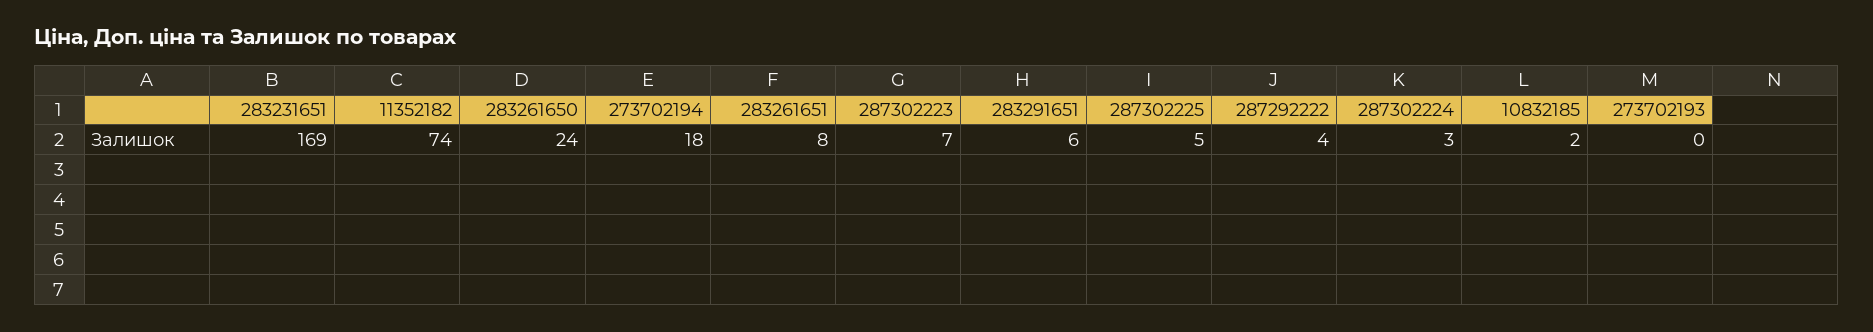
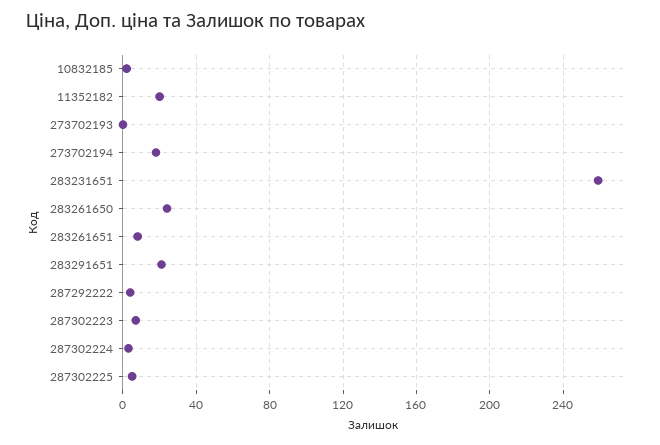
  {
-   "283231651": 169,
+   "283231651": 260,
-   "11352182": 74,
+   "11352182": 20,
    "283261650": 24,
    "273702194": 18,
    "283261651": 8,
    "287302223": 7,
-   "283291651": 6,
+   "283291651": 20,
    "287302225": 5,
    "287292222": 4,
    "287302224": 3,
    "10832185": 2,
    "273702193": 0
  }

